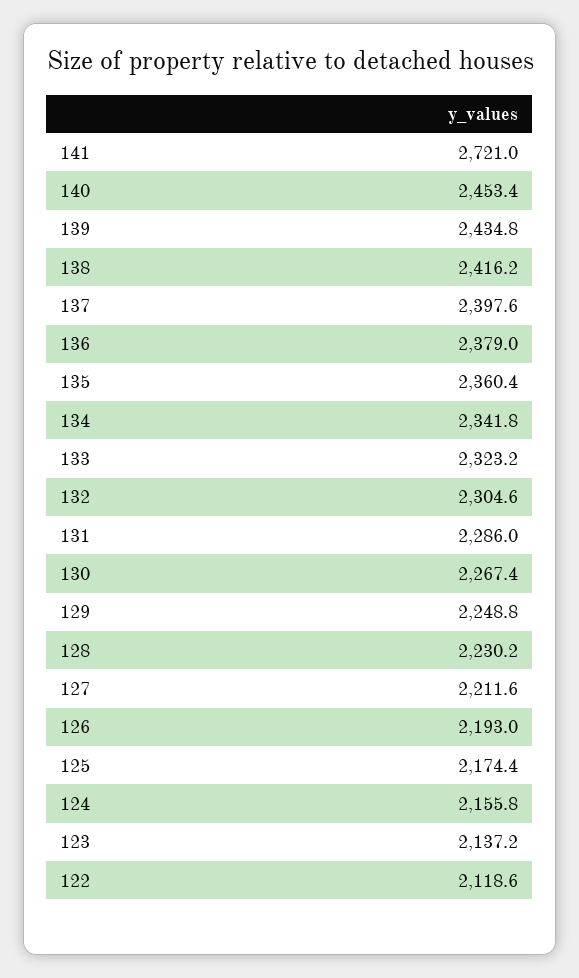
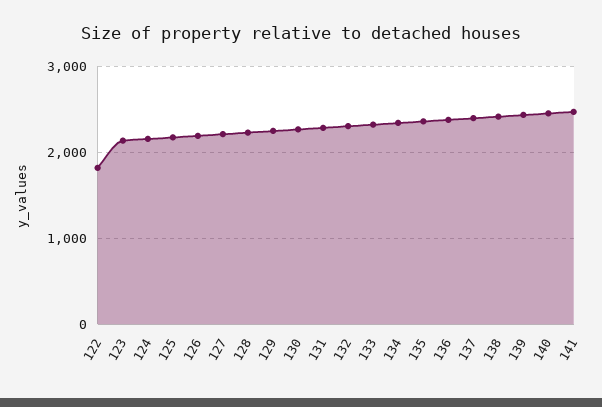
  {
-   "141": 2721,
+   "141": 2500,
    "140": 2453.4,
    "139": 2434.8,
    "138": 2416.2,
    "137": 2397.6,
    "136": 2379,
    "135": 2360.4,
    "134": 2341.8,
    "133": 2323.2,
    "132": 2304.6,
    "131": 2286,
    "130": 2267.4,
    "129": 2248.8,
    "128": 2230.2,
    "127": 2211.6,
    "126": 2193,
    "125": 2174.4,
    "124": 2155.8,
    "123": 2137.2,
-   "122": 2118.6
+   "122": 1800
  }

